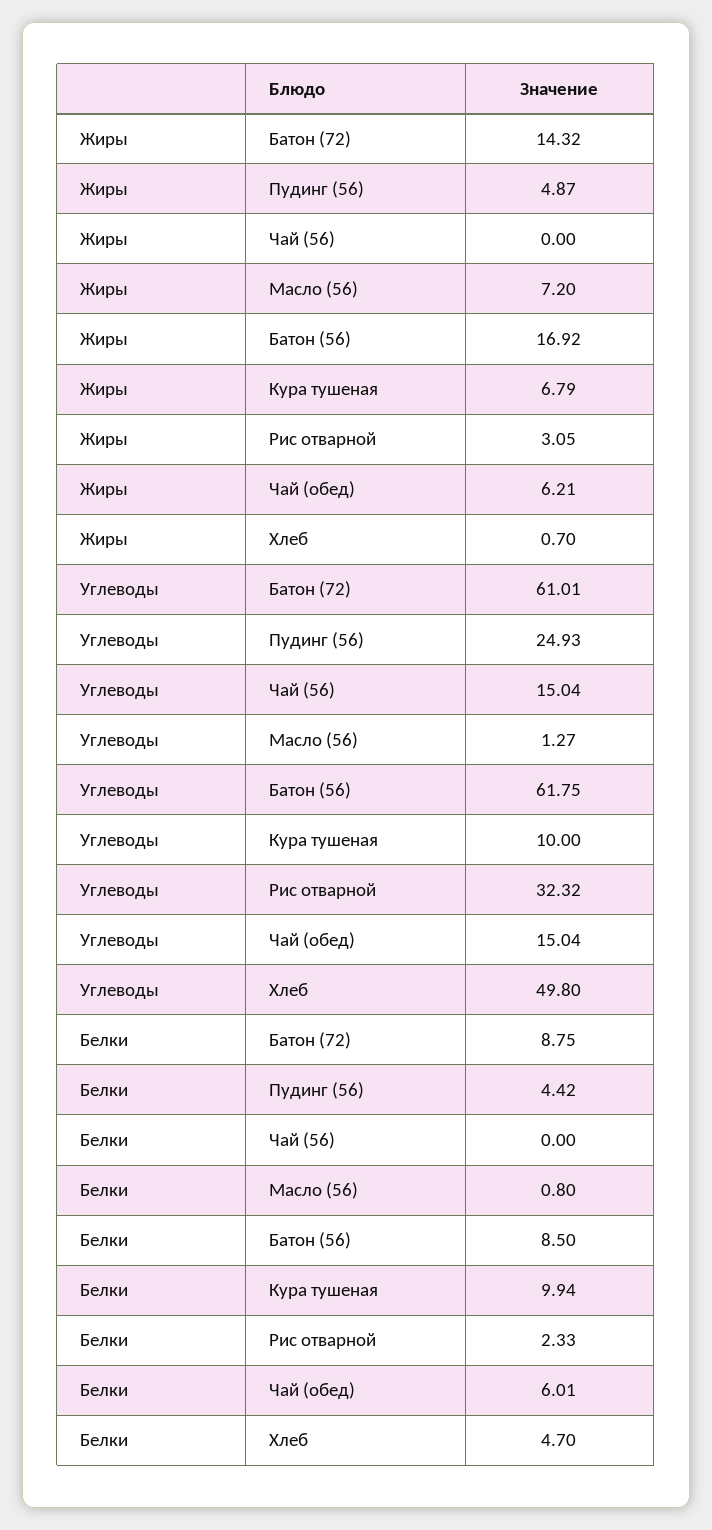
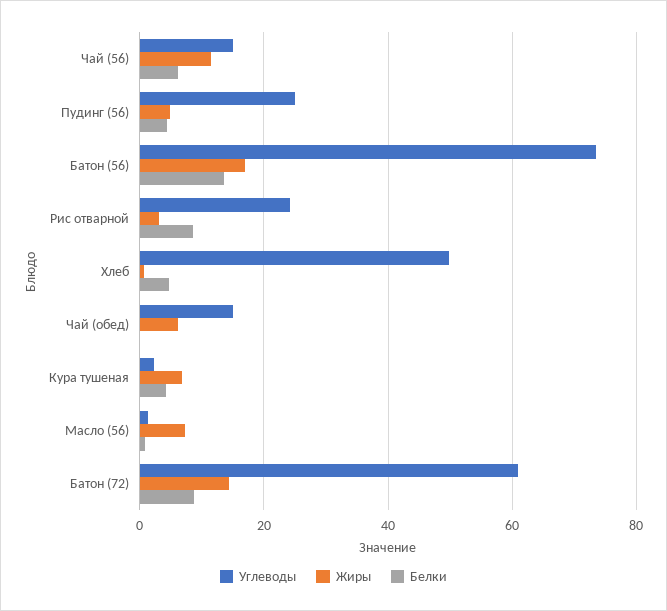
  {
    "Жиры": {
      "Батон (72)": 14.32,
      "Пудинг (56)": 4.87,
-     "Чай (56)": 0,
+     "Чай (56)": 12,
      "Масло (56)": 7.2,
      "Батон (56)": 16.92,
      "Кура тушеная": 6.79,
      "Рис отварной": 3.05,
      "Чай (обед)": 6.21,
      "Хлеб": 0.7
    },
    "Углеводы": {
      "Батон (72)": 61.01,
      "Пудинг (56)": 24.93,
      "Чай (56)": 15.04,
      "Масло (56)": 1.27,
-     "Батон (56)": 61.75,
+     "Батон (56)": 74,
-     "Кура тушеная": 10,
+     "Кура тушеная": 2,
-     "Рис отварной": 32.32,
+     "Рис отварной": 24,
      "Чай (обед)": 15.04,
      "Хлеб": 49.8
    },
    "Белки": {
      "Батон (72)": 8.75,
      "Пудинг (56)": 4.42,
-     "Чай (56)": 0,
+     "Чай (56)": 6,
      "Масло (56)": 0.8,
-     "Батон (56)": 8.5,
+     "Батон (56)": 14,
-     "Кура тушеная": 9.94,
+     "Кура тушеная": 4,
-     "Рис отварной": 2.33,
+     "Рис отварной": 8,
-     "Чай (обед)": 6.01,
+     "Чай (обед)": 0,
      "Хлеб": 4.7
    }
  }

